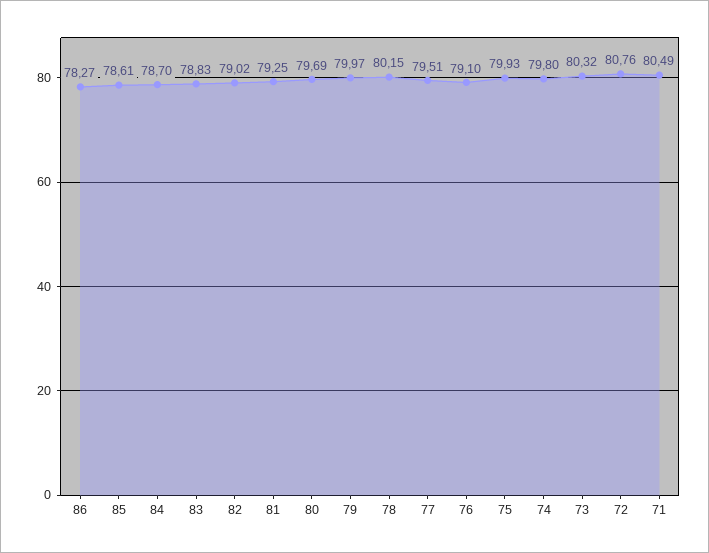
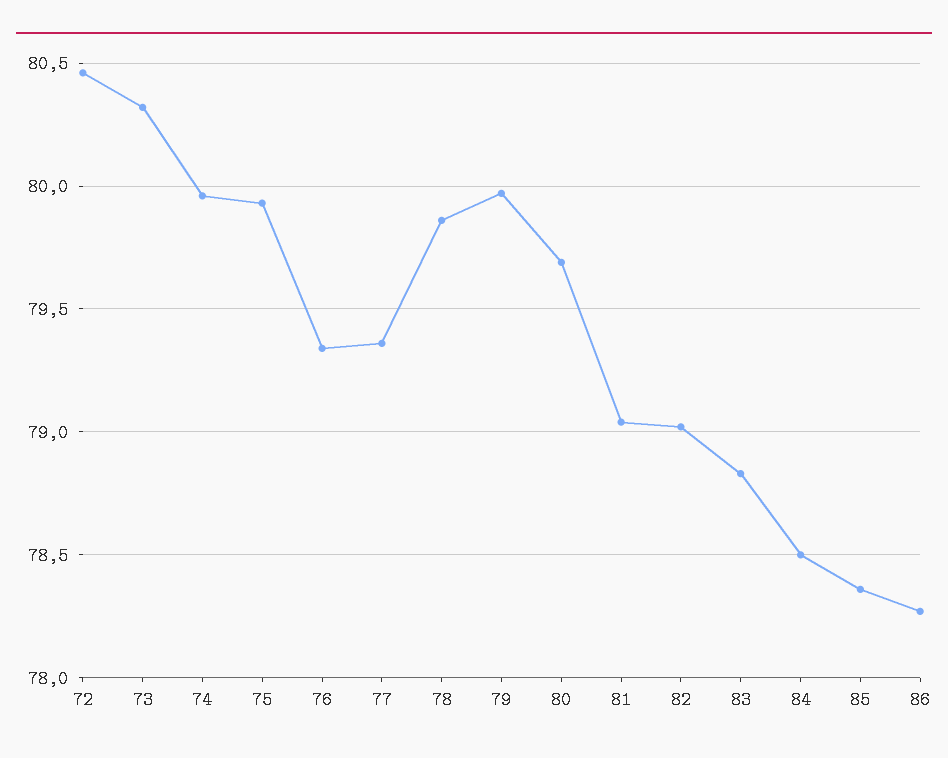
  {
    "86": 78.27,
-   "85": 78.61,
+   "85": 78.35,
-   "84": 78.7,
+   "84": 78.5,
    "83": 78.83,
    "82": 79.02,
-   "81": 79.25,
+   "81": 79.05,
    "80": 79.69,
    "79": 79.97,
-   "78": 80.15,
+   "78": 79.85,
-   "77": 79.51,
+   "77": 79.35,
-   "76": 79.1,
+   "76": 79.35,
    "75": 79.93,
-   "74": 79.8,
+   "74": 79.95,
    "73": 80.32,
-   "72": 80.76,
+   "72": 80.45
-   "71": 80.49
  }

